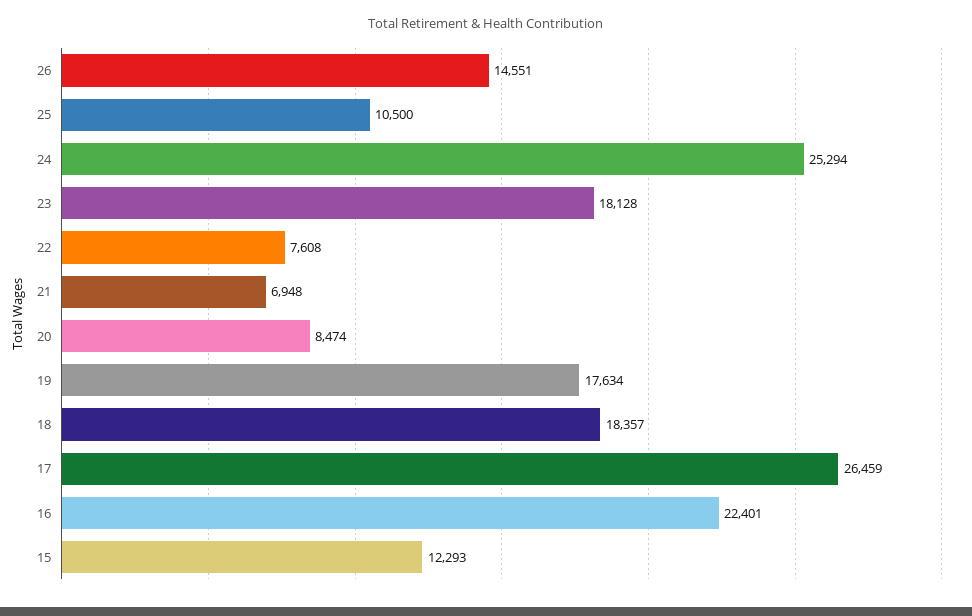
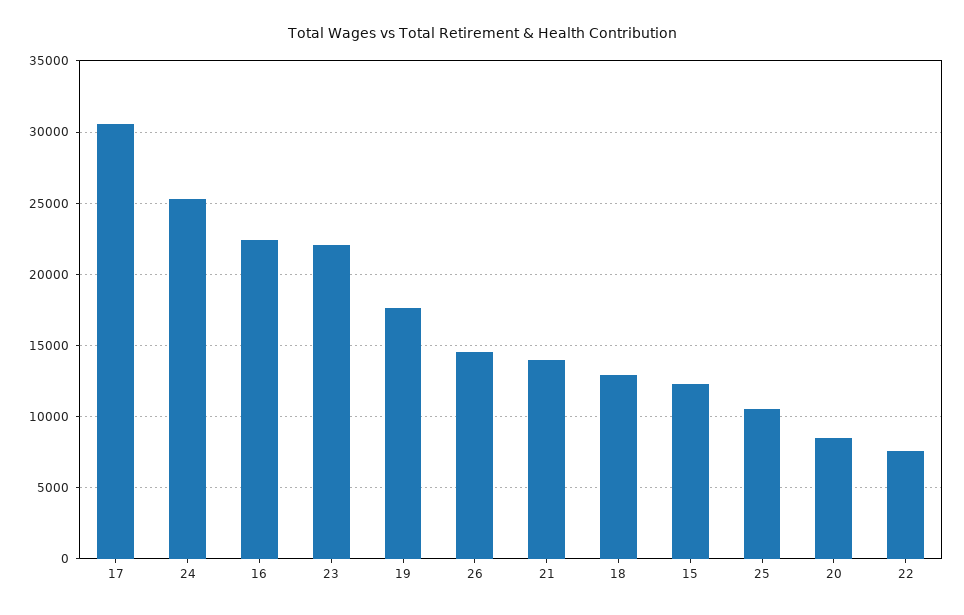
  {
    "26": 14551,
    "25": 10500,
    "24": 25294,
-   "23": 18128,
+   "23": 22000,
    "22": 7608,
-   "21": 6948,
+   "21": 14000,
    "20": 8474,
    "19": 17634,
-   "18": 18357,
+   "18": 13000,
-   "17": 26459,
+   "17": 30500,
    "16": 22401,
    "15": 12293
  }

